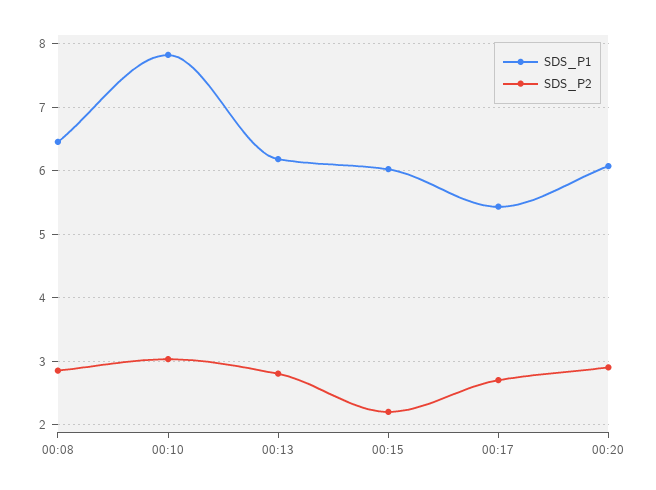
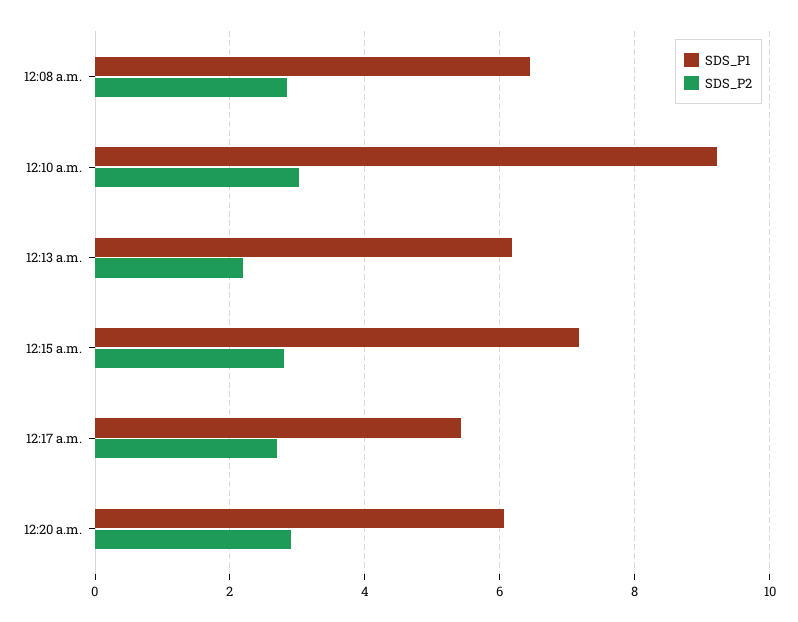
  {
    "SDS_P1": {
      "00:08": 6.5,
-     "00:10": 7.8,
+     "00:10": 9.2,
      "00:13": 6.2,
-     "00:15": 6,
+     "00:15": 7.2,
      "00:17": 5.4,
      "00:20": 6.1
    },
    "SDS_P2": {
      "00:08": 2.9,
      "00:10": 3,
-     "00:13": 2.8,
+     "00:13": 2.2,
-     "00:15": 2.2,
+     "00:15": 2.8,
      "00:17": 2.7,
      "00:20": 2.9
    }
  }

